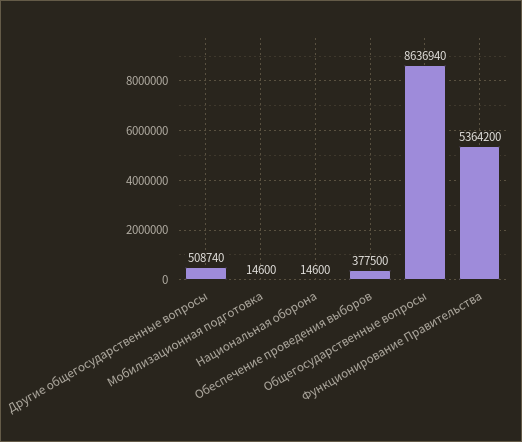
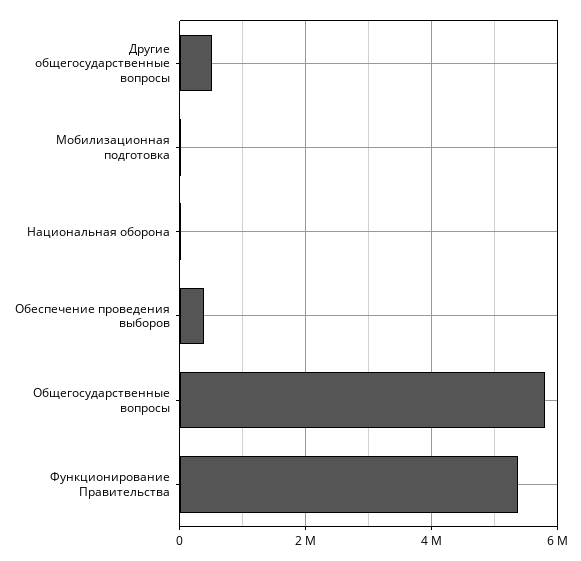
  {
    "Другие общегосударственные вопросы": 508740,
    "Мобилизационная подготовка": 14600,
    "Национальная оборона": 14600,
    "Обеспечение проведения выборов": 377500,
-   "Общегосударственные вопросы": 8636940,
+   "Общегосударственные вопросы": 5800000,
    "Функционирование Правительства": 5364200
  }

